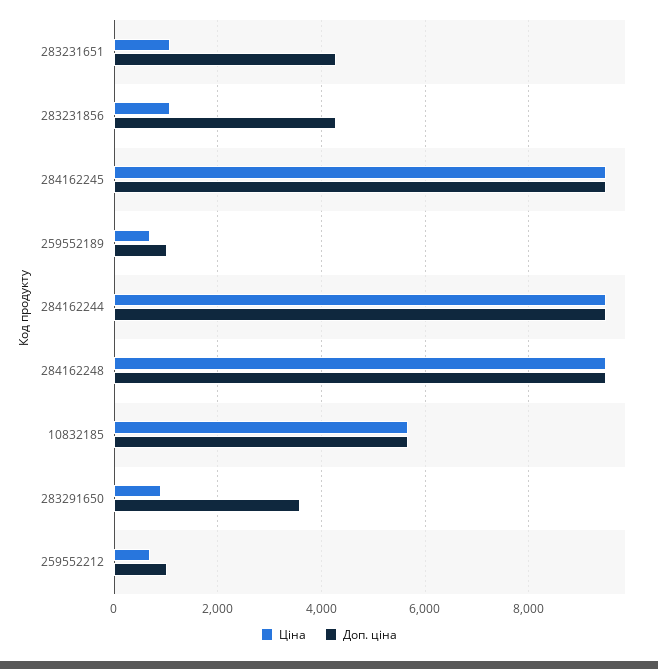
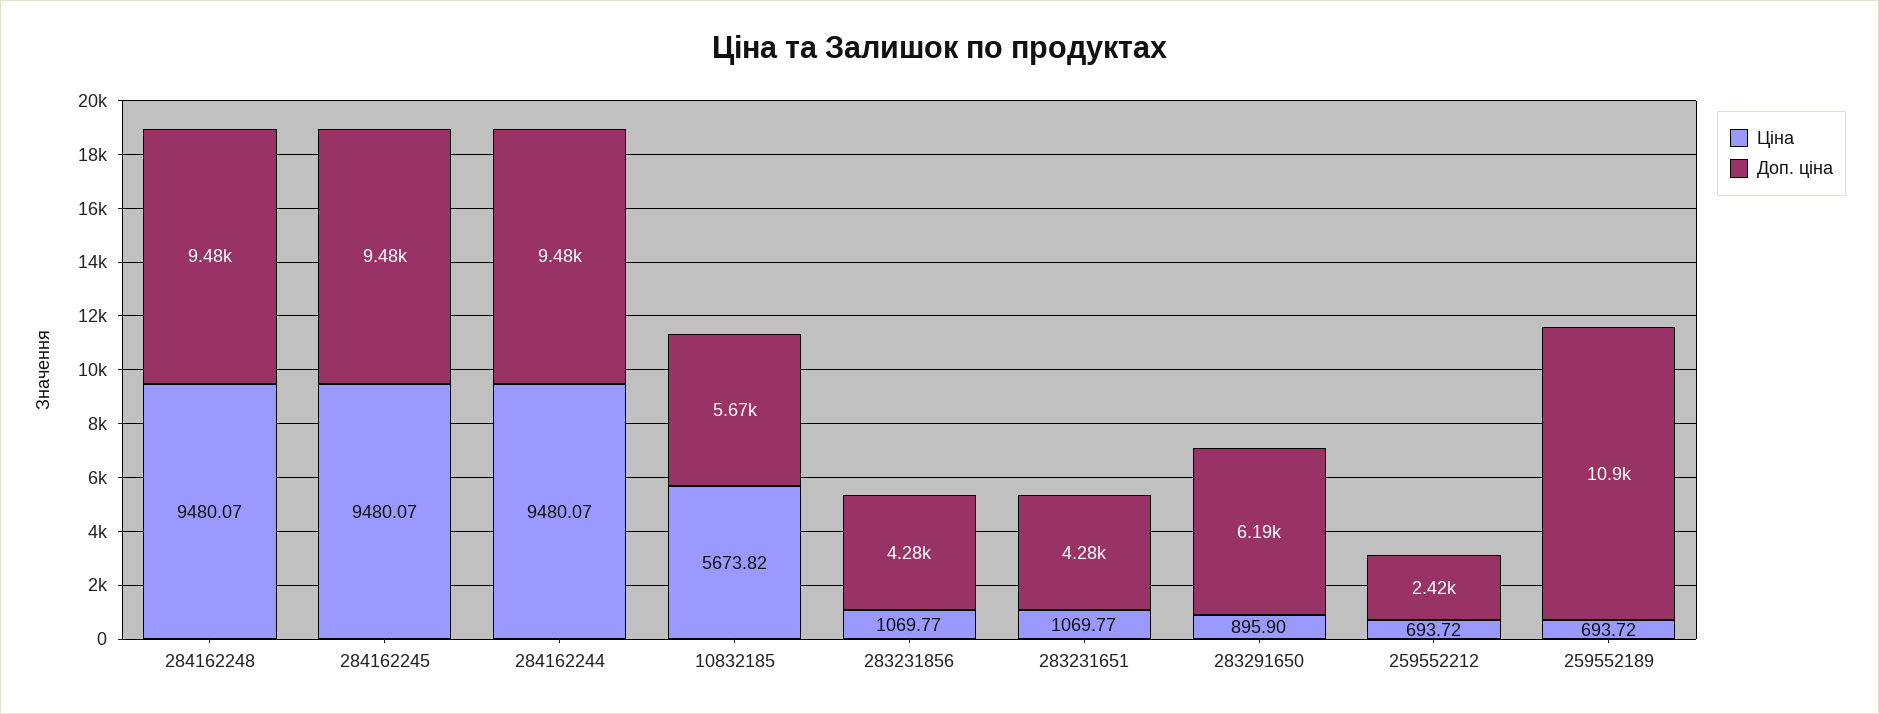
  {
    "Ціна": {
      "283231651": 1069.77,
      "283231856": 1069.77,
      "284162245": 9480.07,
      "259552189": 693.72,
      "284162244": 9480.07,
      "284162248": 9480.07,
      "10832185": 5673.82,
      "283291650": 895.9,
      "259552212": 693.72
    },
    "Доп. ціна": {
      "283231651": 4280,
      "283231856": 4280,
      "284162245": 9480,
-     "259552189": 1000,
+     "259552189": 10900,
      "284162244": 9480,
      "284162248": 9480,
      "10832185": 5670,
-     "283291650": 3600,
+     "283291650": 6190,
-     "259552212": 1000
+     "259552212": 2420
    }
  }

